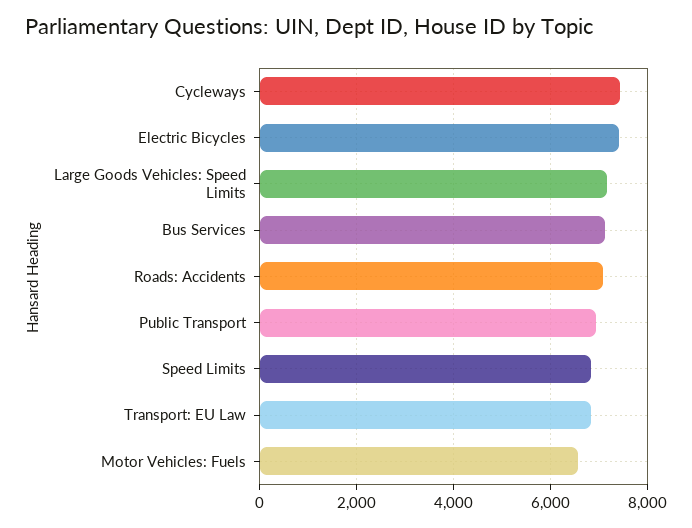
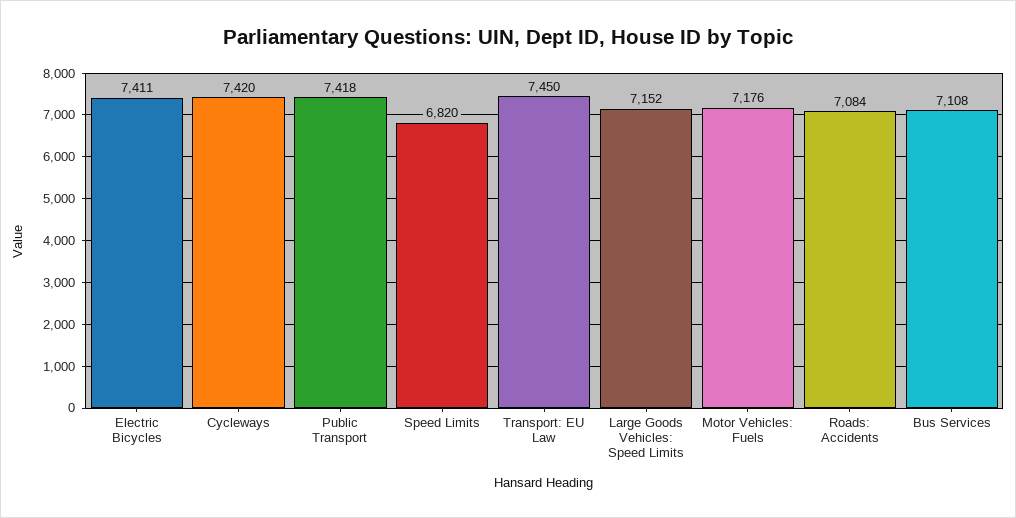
  {
    "Cycleways": 7420,
    "Electric Bicycles": 7411,
    "Large Goods Vehicles: Speed Limits": 7152,
    "Bus Services": 7108,
    "Roads: Accidents": 7084,
-   "Public Transport": 7000,
+   "Public Transport": 7418,
    "Speed Limits": 6820,
-   "Transport: EU Law": 6800,
+   "Transport: EU Law": 7450,
-   "Motor Vehicles: Fuels": 6600
+   "Motor Vehicles: Fuels": 7176
  }

